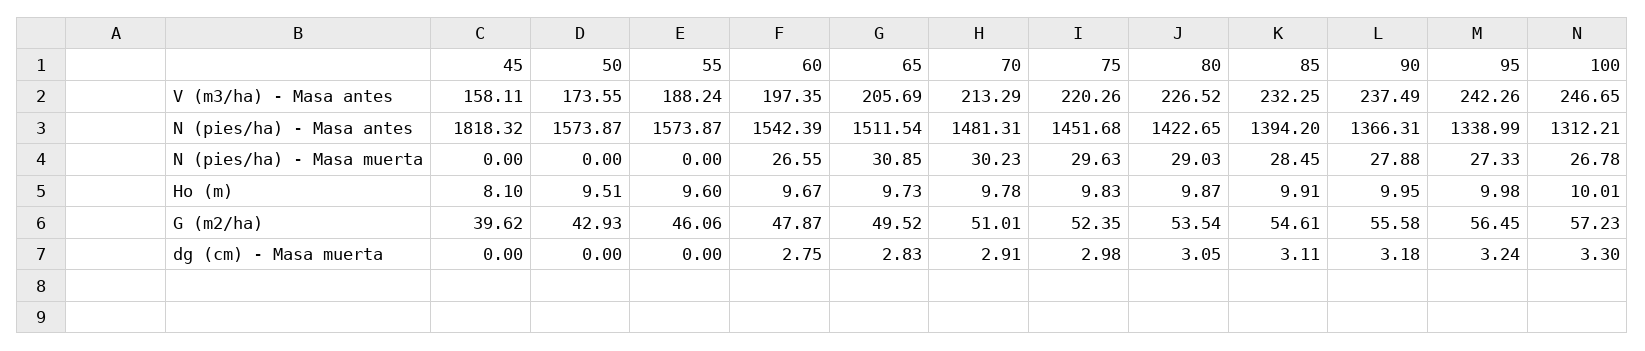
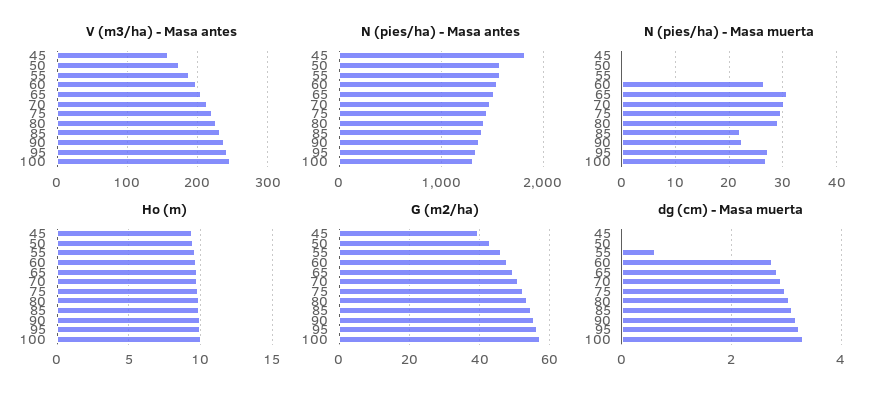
  {
    "V (m3/ha) - Masa antes": {
      "45": 158.11,
      "50": 173.55,
      "55": 188.24,
      "60": 197.35,
      "65": 205.69,
      "70": 213.29,
      "75": 220.26,
      "80": 226.52,
      "85": 232.25,
      "90": 237.49,
      "95": 242.26,
      "100": 246.65
    },
    "N (pies/ha) - Masa antes": {
      "45": 1818.32,
      "50": 1573.87,
      "55": 1573.87,
      "60": 1542.39,
      "65": 1511.54,
      "70": 1481.31,
      "75": 1451.68,
      "80": 1422.65,
      "85": 1394.2,
      "90": 1366.31,
      "95": 1338.99,
      "100": 1312.21
    },
    "N (pies/ha) - Masa muerta": {
      "45": 0,
      "50": 0,
      "55": 0,
      "60": 26.55,
      "65": 30.85,
      "70": 30.23,
      "75": 29.63,
      "80": 29.03,
-     "85": 28.45,
+     "85": 22,
-     "90": 27.88,
+     "90": 22,
      "95": 27.33,
      "100": 26.78
    },
    "Ho (m)": {
-     "45": 8.1,
+     "45": 9.5,
      "50": 9.51,
      "55": 9.6,
      "60": 9.67,
      "65": 9.73,
      "70": 9.78,
      "75": 9.83,
      "80": 9.87,
      "85": 9.91,
      "90": 9.95,
      "95": 9.98,
      "100": 10.01
    },
    "G (m2/ha)": {
      "45": 39.62,
      "50": 42.93,
      "55": 46.06,
      "60": 47.87,
      "65": 49.52,
      "70": 51.01,
      "75": 52.35,
      "80": 53.54,
      "85": 54.61,
      "90": 55.58,
      "95": 56.45,
      "100": 57.23
    },
    "dg (cm) - Masa muerta": {
      "45": 0,
      "50": 0,
-     "55": 0,
+     "55": 0.6,
      "60": 2.75,
      "65": 2.83,
      "70": 2.91,
      "75": 2.98,
      "80": 3.05,
      "85": 3.11,
      "90": 3.18,
      "95": 3.24,
      "100": 3.3
    }
  }

